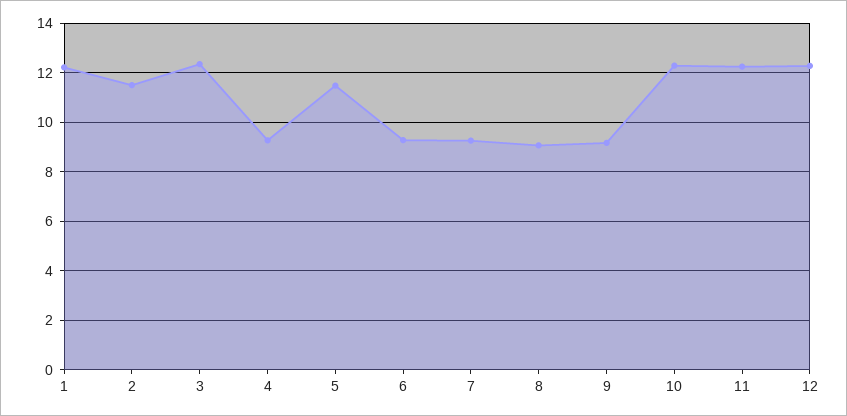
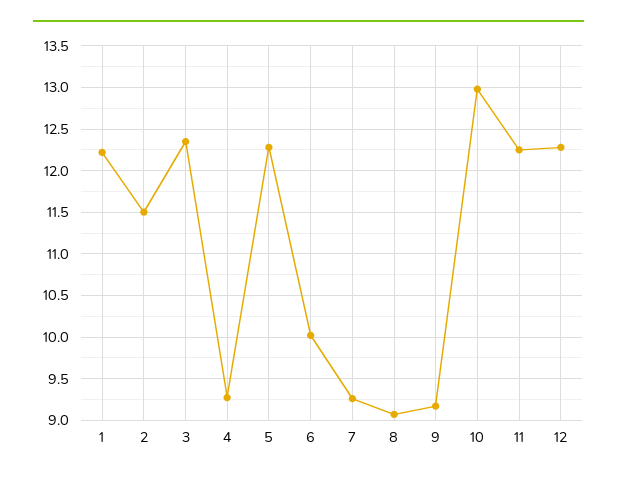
  {
    "1": 12.2,
    "2": 11.5,
    "3": 12.4,
    "4": 9.3,
-   "5": 11.5,
+   "5": 12.3,
-   "6": 9.25,
+   "6": 10,
    "7": 9.3,
    "8": 9.1,
    "9": 9.2,
-   "10": 12.25,
+   "10": 13,
    "11": 12.3,
    "12": 12.3
  }

